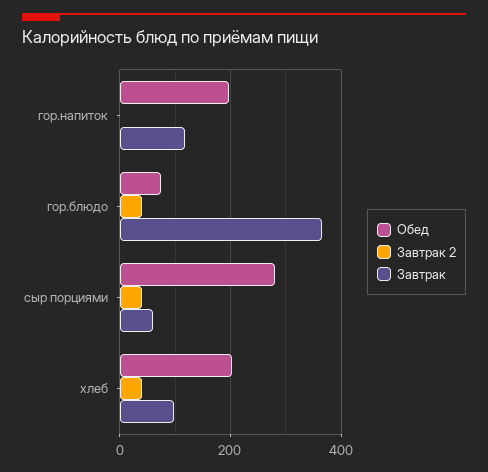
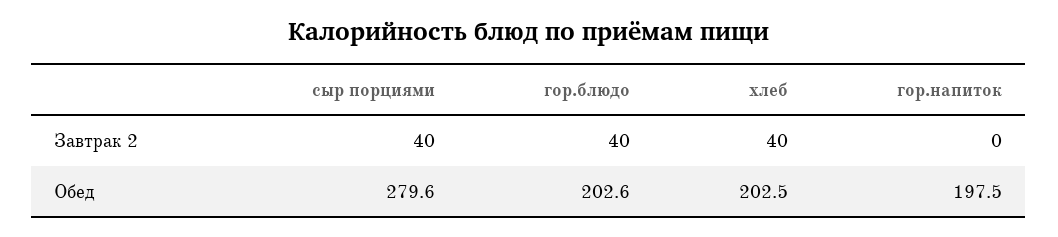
  {
    "Обед": {
      "гор.напиток": 197.5,
-     "гор.блюдо": 80,
+     "гор.блюдо": 202.6,
      "сыр порциями": 279.6,
      "хлеб": 202.5
    },
    "Завтрак 2": {
      "гор.напиток": 0,
      "гор.блюдо": 40,
      "сыр порциями": 40,
      "хлеб": 40
-   },
+   }
-   "Завтрак": {
-     "гор.напиток": 120,
-     "гор.блюдо": 360,
-     "сыр порциями": 60,
-     "хлеб": 100
-   }
  }

